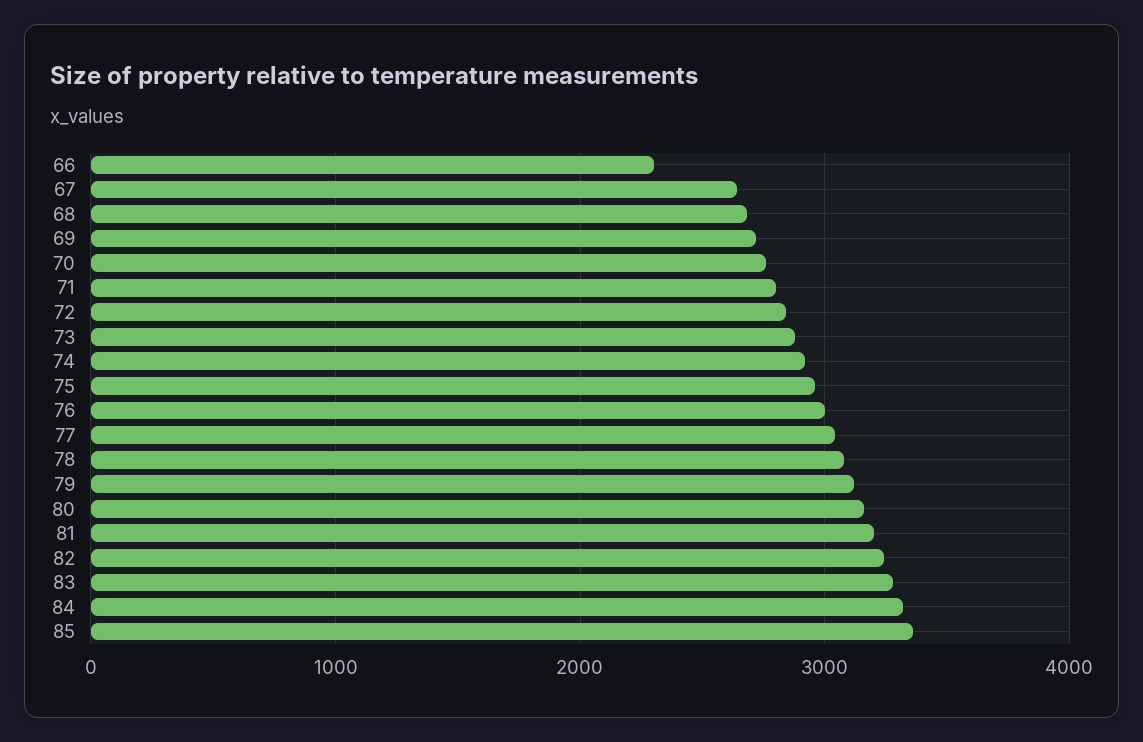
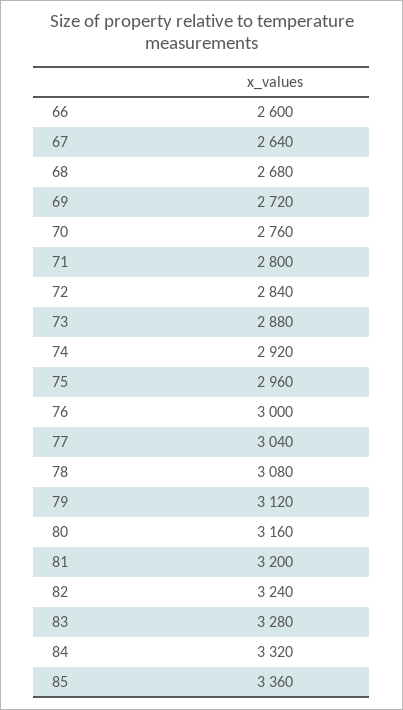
  {
-   "66": 2300,
+   "66": 2600,
    "67": 2640,
    "68": 2680,
    "69": 2720,
    "70": 2760,
    "71": 2800,
    "72": 2840,
    "73": 2880,
    "74": 2920,
    "75": 2960,
    "76": 3000,
    "77": 3040,
    "78": 3080,
    "79": 3120,
    "80": 3160,
    "81": 3200,
    "82": 3240,
    "83": 3280,
    "84": 3320,
    "85": 3360
  }

